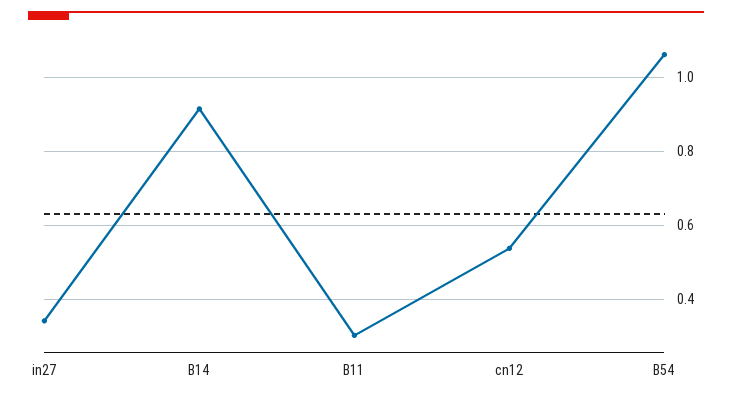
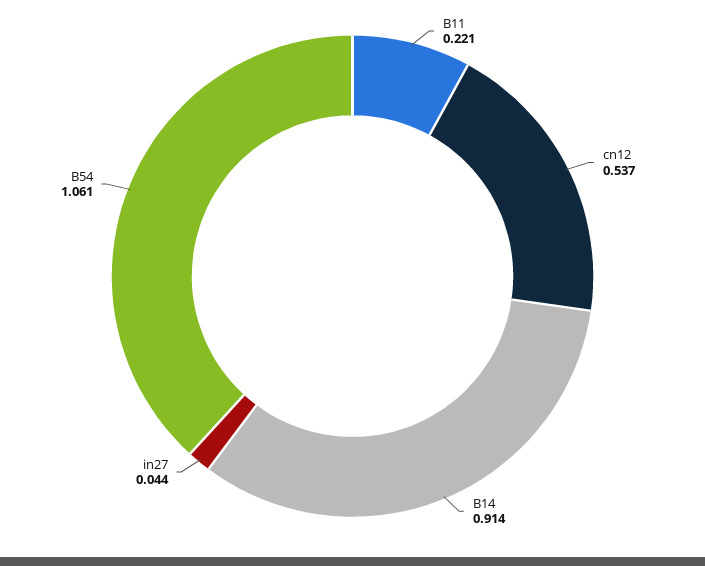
  {
-   "in27": 0.34,
+   "in27": 0.044,
    "B14": 0.914,
-   "B11": 0.3,
+   "B11": 0.221,
    "cn12": 0.537,
    "B54": 1.061
  }

